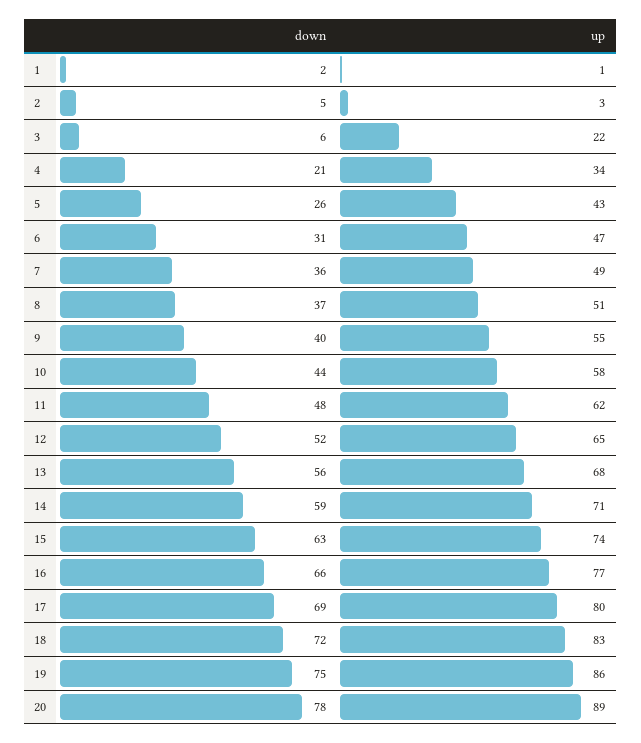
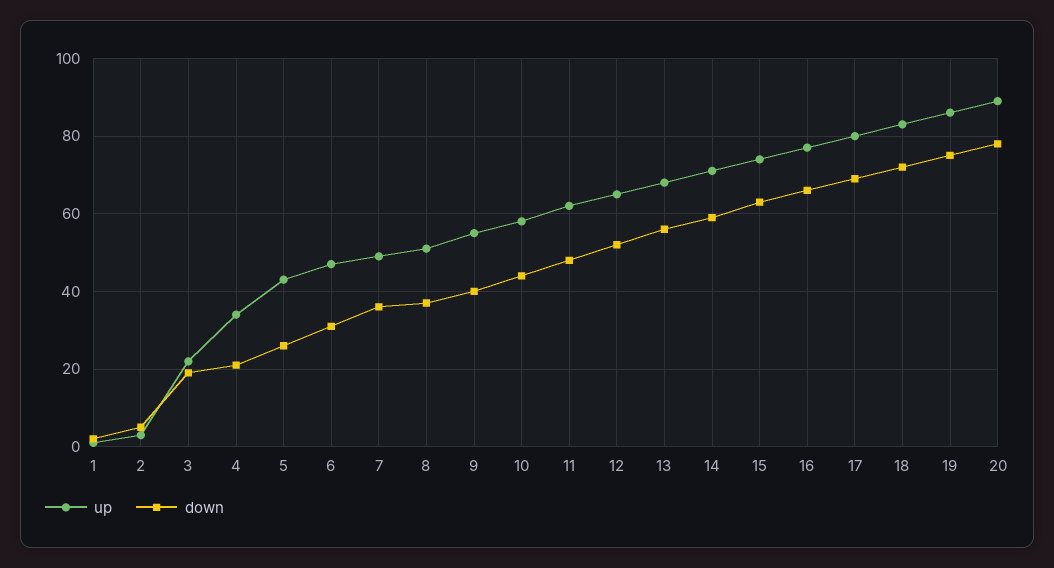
  {
    "down": {
      "1": 2,
      "2": 5,
-     "3": 6,
+     "3": 20,
      "4": 21,
      "5": 26,
      "6": 31,
      "7": 36,
      "8": 37,
      "9": 40,
      "10": 44,
      "11": 48,
      "12": 52,
      "13": 56,
      "14": 59,
      "15": 63,
      "16": 66,
      "17": 69,
      "18": 72,
      "19": 75,
      "20": 78
    },
    "up": {
      "1": 1,
      "2": 3,
      "3": 22,
      "4": 34,
      "5": 43,
      "6": 47,
      "7": 49,
      "8": 51,
      "9": 55,
      "10": 58,
      "11": 62,
      "12": 65,
      "13": 68,
      "14": 71,
      "15": 74,
      "16": 77,
      "17": 80,
      "18": 83,
      "19": 86,
      "20": 89
    }
  }

